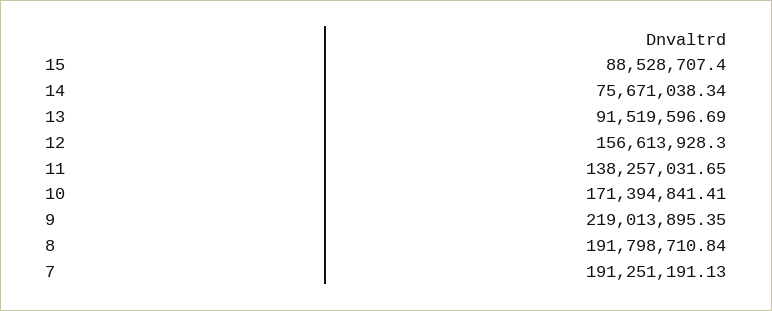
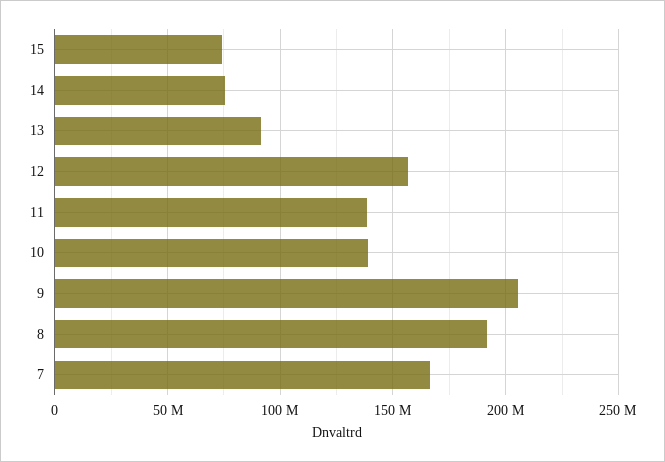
  {
-   "15": 88528707.4,
+   "15": 75000000,
    "14": 75671038.34,
    "13": 91519596.69,
    "12": 156613928.3,
    "11": 138257031.65,
-   "10": 171394841.41,
+   "10": 140000000,
-   "9": 219013895.35,
+   "9": 205000000,
    "8": 191798710.84,
-   "7": 191251191.13
+   "7": 165000000
  }

